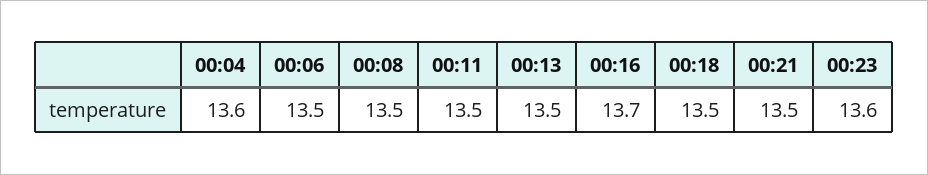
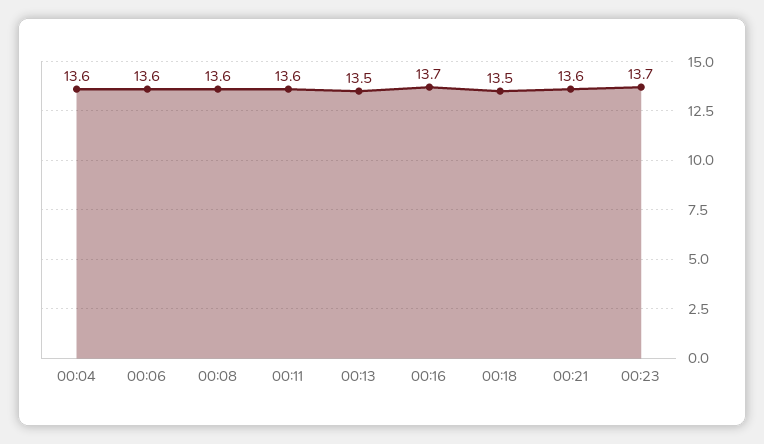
  {
    "00:04": 13.6,
-   "00:06": 13.5,
+   "00:06": 13.6,
-   "00:08": 13.5,
+   "00:08": 13.6,
-   "00:11": 13.5,
+   "00:11": 13.6,
    "00:13": 13.5,
    "00:16": 13.7,
    "00:18": 13.5,
-   "00:21": 13.5,
+   "00:21": 13.6,
-   "00:23": 13.6
+   "00:23": 13.7
  }

